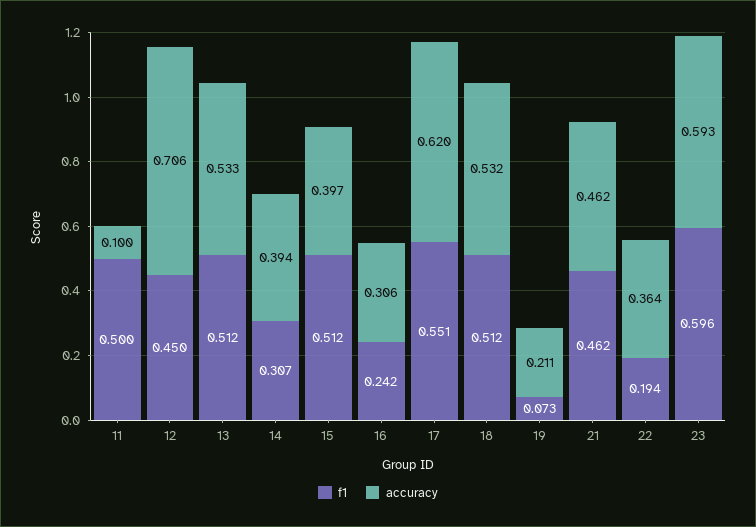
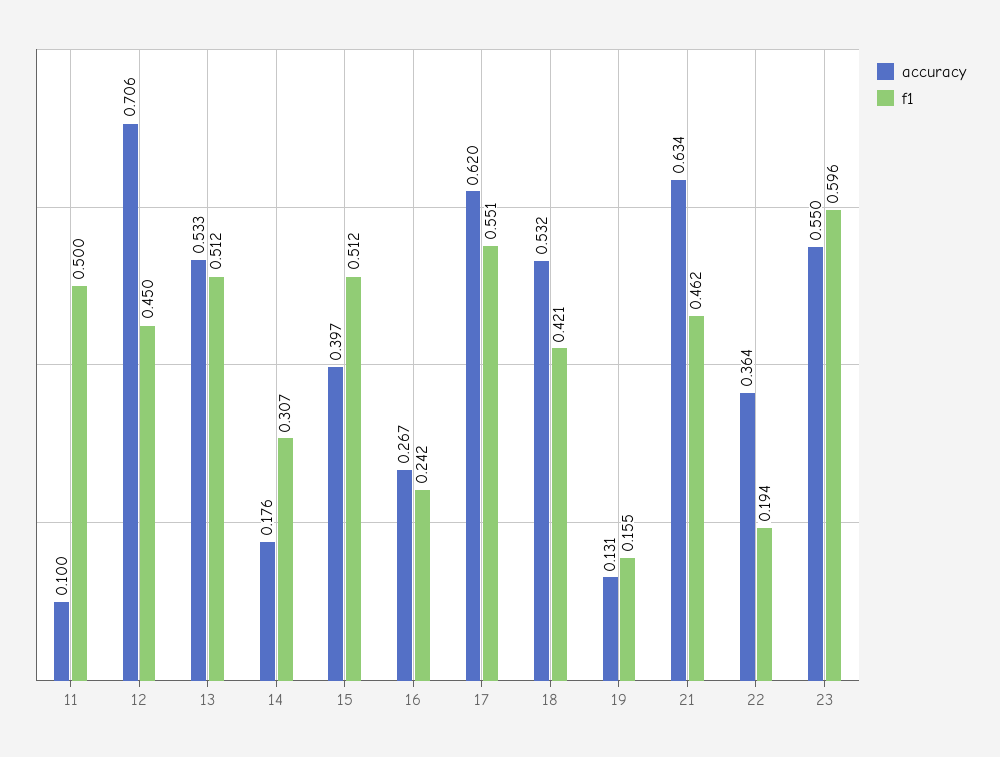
  {
    "f1": {
      "11": 0.5,
      "12": 0.45,
      "13": 0.512,
      "14": 0.307,
      "15": 0.512,
      "16": 0.242,
      "17": 0.551,
-     "18": 0.512,
+     "18": 0.421,
-     "19": 0.073,
+     "19": 0.155,
      "21": 0.462,
      "22": 0.194,
      "23": 0.596
    },
    "accuracy": {
      "11": 0.1,
      "12": 0.706,
      "13": 0.533,
-     "14": 0.394,
+     "14": 0.176,
      "15": 0.397,
-     "16": 0.306,
+     "16": 0.267,
      "17": 0.62,
      "18": 0.532,
-     "19": 0.211,
+     "19": 0.131,
-     "21": 0.462,
+     "21": 0.634,
      "22": 0.364,
-     "23": 0.593
+     "23": 0.55
    }
  }

